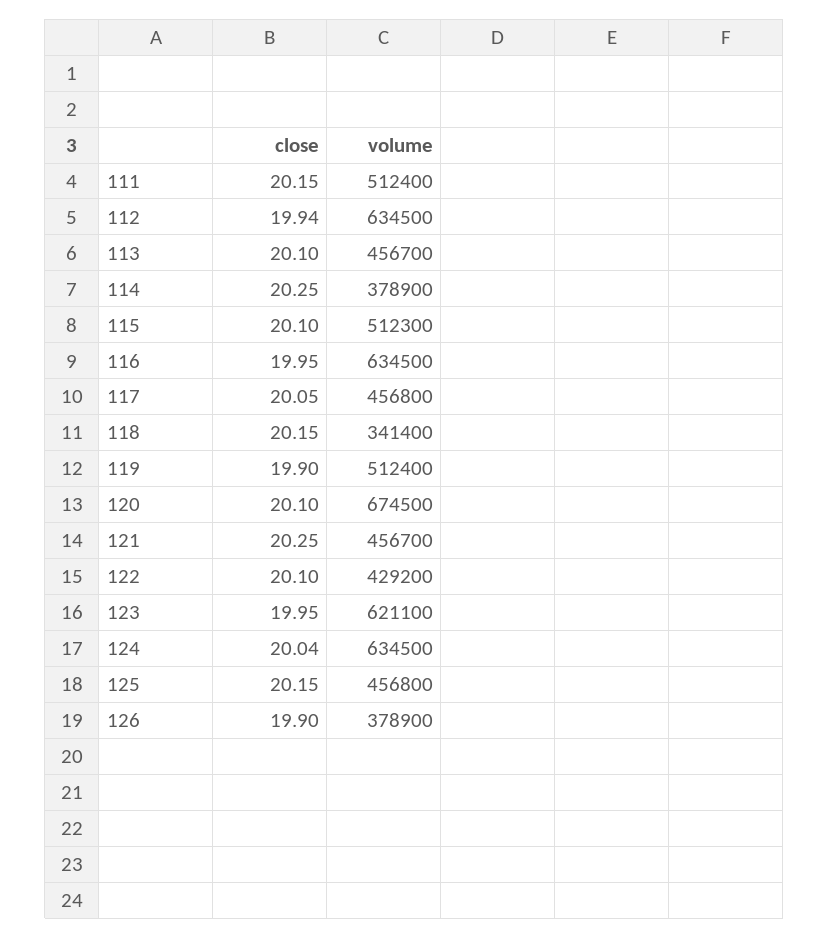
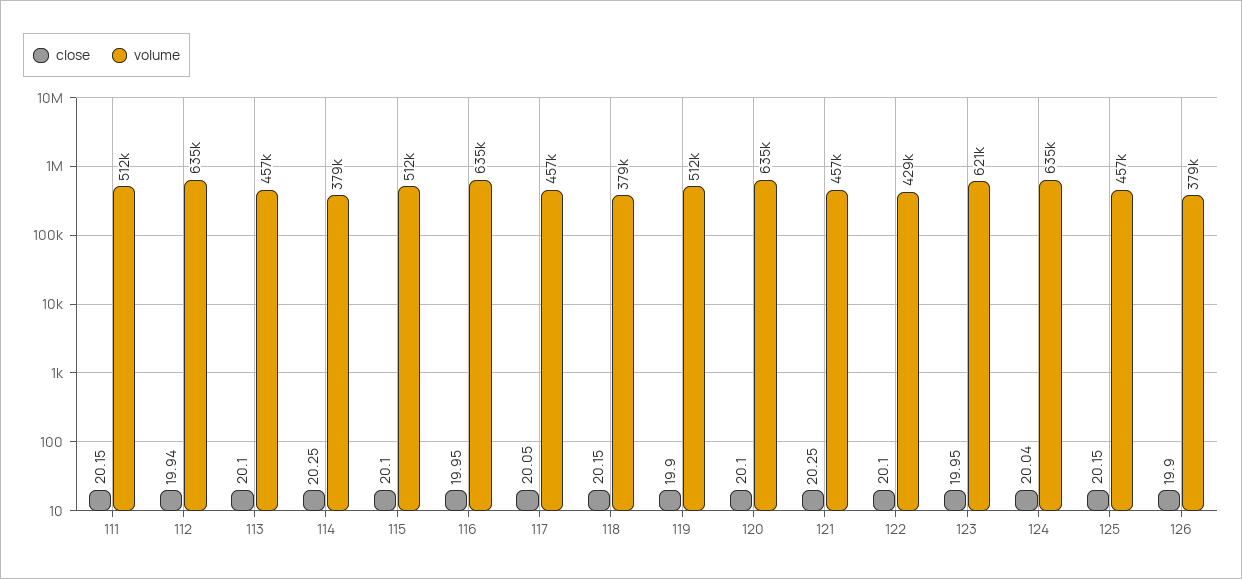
  {
    "close": {
      "111": 20.15,
      "112": 19.94,
      "113": 20.1,
      "114": 20.25,
      "115": 20.1,
      "116": 19.95,
      "117": 20.05,
      "118": 20.15,
      "119": 19.9,
      "120": 20.1,
      "121": 20.25,
      "122": 20.1,
      "123": 19.95,
      "124": 20.04,
      "125": 20.15,
      "126": 19.9
    },
    "volume": {
      "111": 512400,
      "112": 634500,
      "113": 456700,
      "114": 378900,
      "115": 512300,
      "116": 634500,
      "117": 456800,
-     "118": 341400,
+     "118": 379000,
      "119": 512400,
-     "120": 674500,
+     "120": 635000,
      "121": 456700,
      "122": 429200,
      "123": 621100,
      "124": 634500,
      "125": 456800,
      "126": 378900
    }
  }

